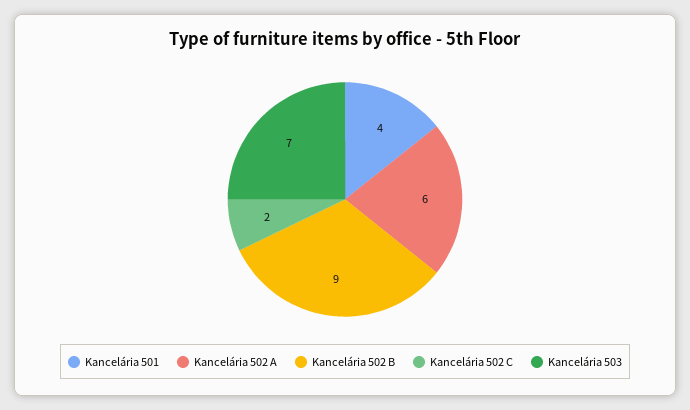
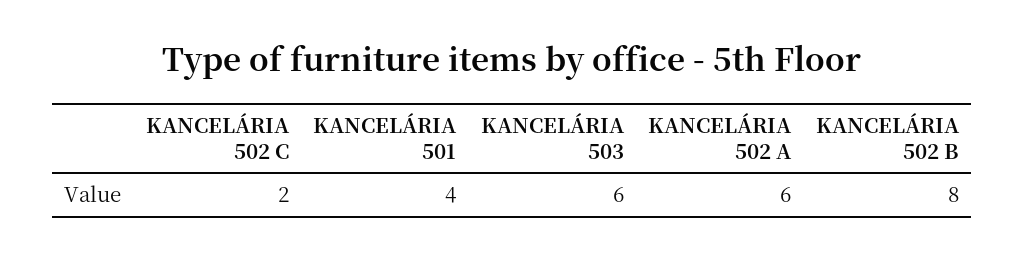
  {
    "Kancelária 501": 4,
    "Kancelária 502 A": 6,
-   "Kancelária 502 B": 9,
+   "Kancelária 502 B": 8,
    "Kancelária 502 C": 2,
-   "Kancelária 503": 7
+   "Kancelária 503": 6
  }

